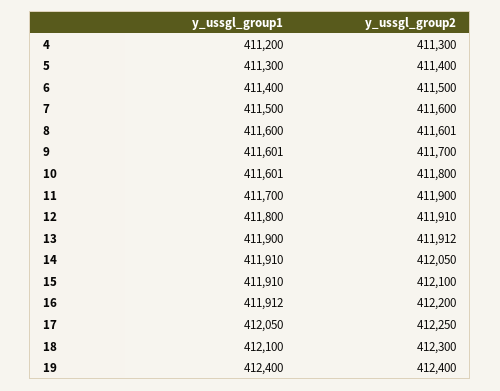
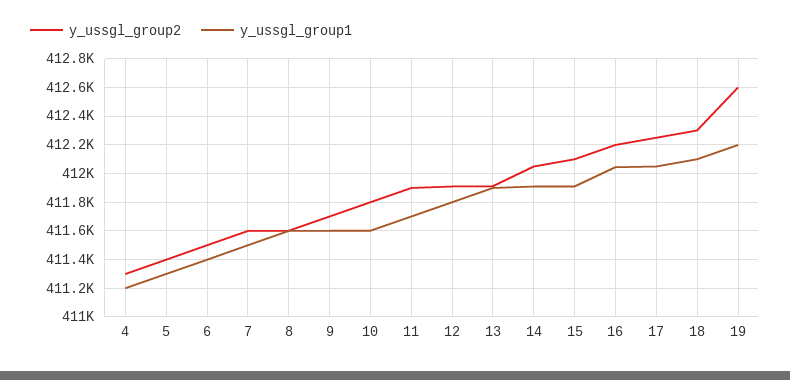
  {
    "y_ussgl_group1": {
      "4": 411200,
      "5": 411300,
      "6": 411400,
      "7": 411500,
      "8": 411600,
      "9": 411601,
      "10": 411601,
      "11": 411700,
      "12": 411800,
      "13": 411900,
      "14": 411910,
      "15": 411910,
-     "16": 411912,
+     "16": 412050,
      "17": 412050,
      "18": 412100,
-     "19": 412400
+     "19": 412200
    },
    "y_ussgl_group2": {
      "4": 411300,
      "5": 411400,
      "6": 411500,
      "7": 411600,
      "8": 411601,
      "9": 411700,
      "10": 411800,
      "11": 411900,
      "12": 411910,
      "13": 411912,
      "14": 412050,
      "15": 412100,
      "16": 412200,
      "17": 412250,
      "18": 412300,
-     "19": 412400
+     "19": 412600
    }
  }

